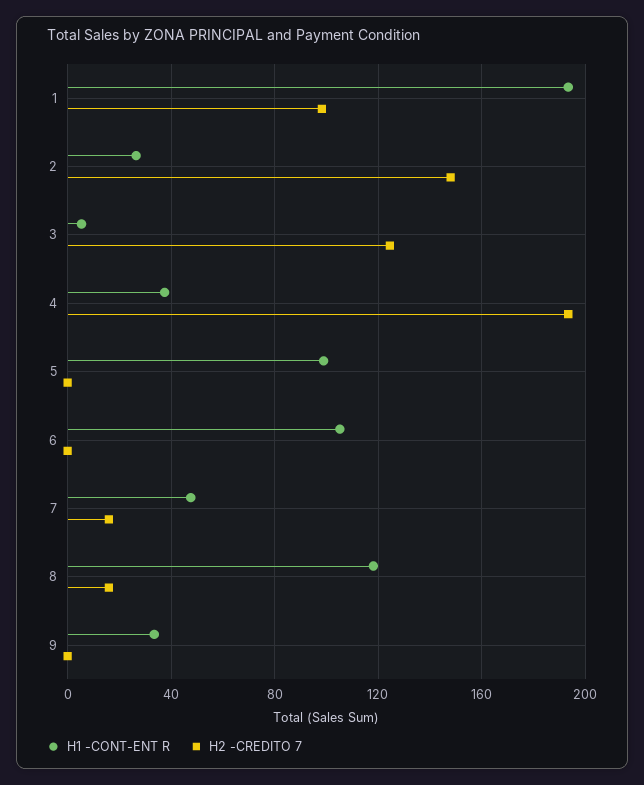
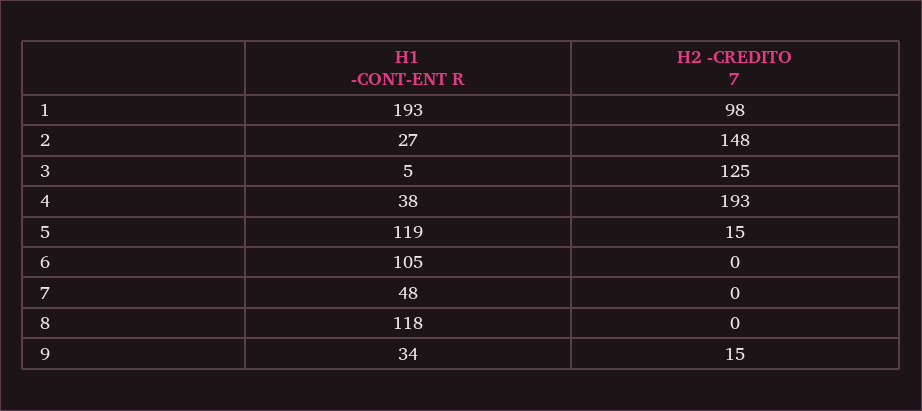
  {
    "H1 -CONT-ENT R": {
      "1": 193,
      "2": 27,
      "3": 5,
      "4": 38,
-     "5": 100,
+     "5": 119,
      "6": 105,
      "7": 48,
      "8": 118,
      "9": 34
    },
    "H2 -CREDITO 7": {
      "1": 98,
      "2": 148,
      "3": 125,
      "4": 193,
-     "5": 0,
+     "5": 15,
      "6": 0,
-     "7": 15,
+     "7": 0,
-     "8": 15,
+     "8": 0,
-     "9": 0
+     "9": 15
    }
  }

